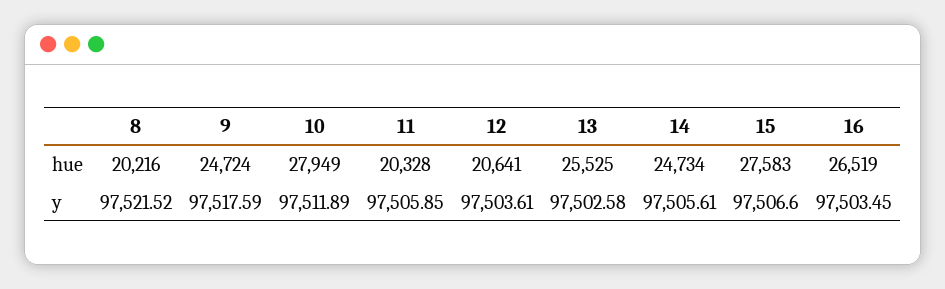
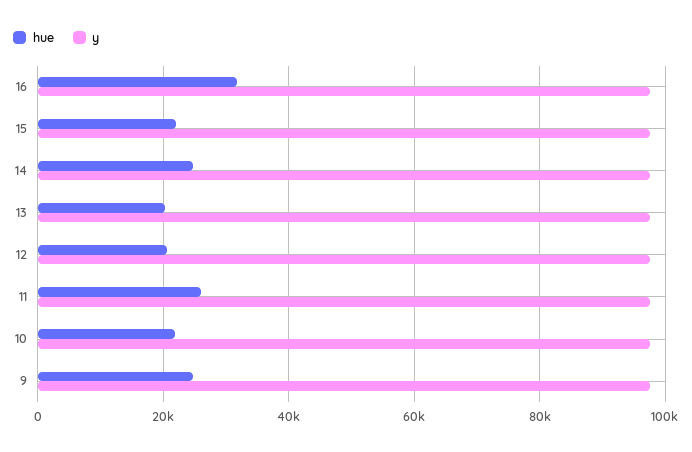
  {
    "hue": {
-     "8": 20216,
      "9": 24724,
-     "10": 27949,
+     "10": 22000,
-     "11": 20328,
+     "11": 26000,
      "12": 20641,
-     "13": 25525,
+     "13": 20000,
      "14": 24734,
-     "15": 27583,
+     "15": 22000,
-     "16": 26519
+     "16": 32000
    },
    "y": {
-     "8": 97521.52,
      "9": 97517.59,
      "10": 97511.89,
      "11": 97505.85,
      "12": 97503.61,
      "13": 97502.58,
      "14": 97505.61,
      "15": 97506.6,
      "16": 97503.45
    }
  }

